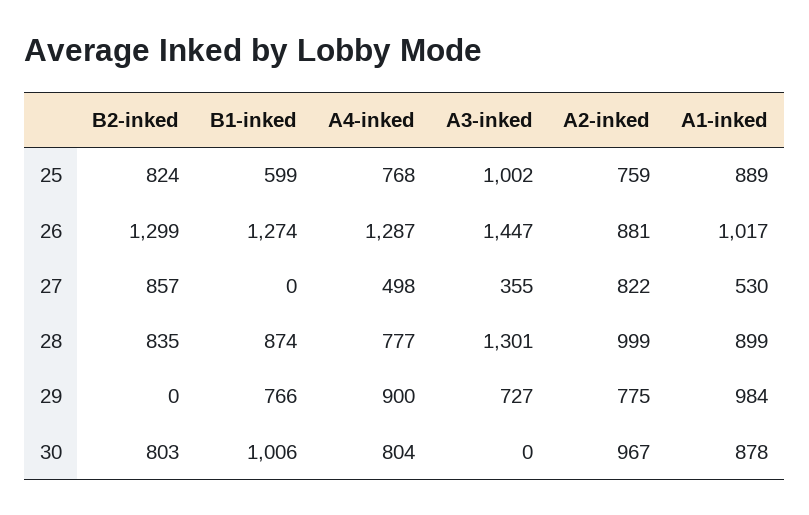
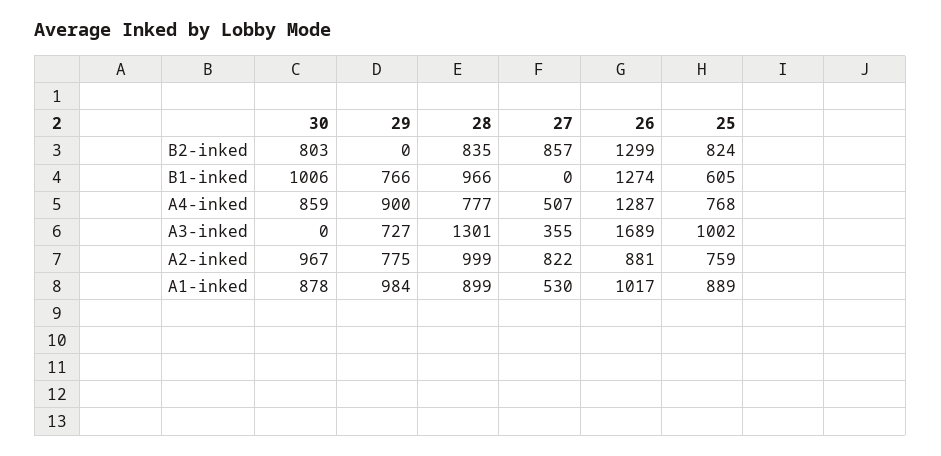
  {
    "B2-inked": {
      "25": 824,
      "26": 1299,
      "27": 857,
      "28": 835,
      "29": 0,
      "30": 803
    },
    "B1-inked": {
-     "25": 599,
+     "25": 605,
      "26": 1274,
      "27": 0,
-     "28": 874,
+     "28": 966,
      "29": 766,
      "30": 1006
    },
    "A4-inked": {
      "25": 768,
      "26": 1287,
-     "27": 498,
+     "27": 507,
      "28": 777,
      "29": 900,
-     "30": 804
+     "30": 859
    },
    "A3-inked": {
      "25": 1002,
-     "26": 1447,
+     "26": 1689,
      "27": 355,
      "28": 1301,
      "29": 727,
      "30": 0
    },
    "A2-inked": {
      "25": 759,
      "26": 881,
      "27": 822,
      "28": 999,
      "29": 775,
      "30": 967
    },
    "A1-inked": {
      "25": 889,
      "26": 1017,
      "27": 530,
      "28": 899,
      "29": 984,
      "30": 878
    }
  }

